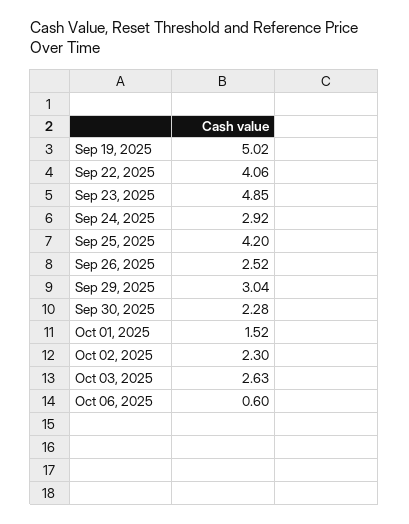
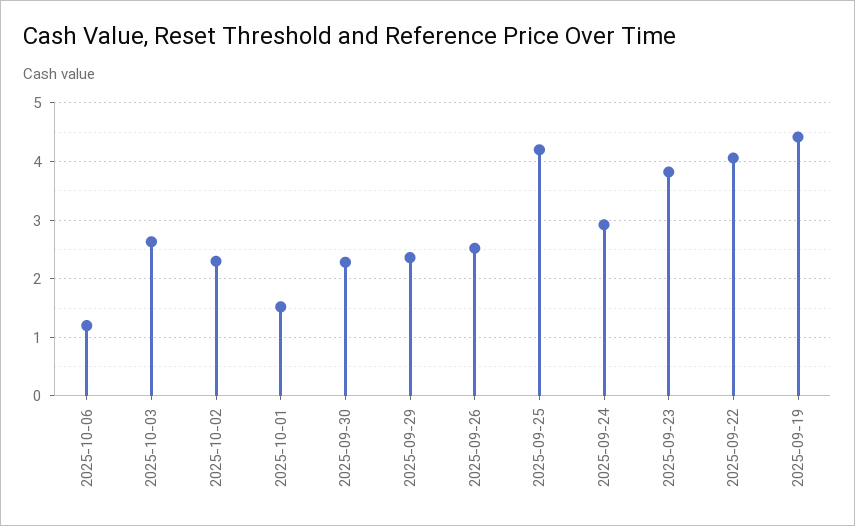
  {
-   "Sep 19, 2025": 5.02,
+   "Sep 19, 2025": 4.4,
    "Sep 22, 2025": 4.06,
-   "Sep 23, 2025": 4.85,
+   "Sep 23, 2025": 3.8,
    "Sep 24, 2025": 2.92,
    "Sep 25, 2025": 4.2,
    "Sep 26, 2025": 2.52,
-   "Sep 29, 2025": 3.04,
+   "Sep 29, 2025": 2.4,
    "Sep 30, 2025": 2.28,
    "Oct 01, 2025": 1.52,
    "Oct 02, 2025": 2.3,
    "Oct 03, 2025": 2.63,
-   "Oct 06, 2025": 0.6
+   "Oct 06, 2025": 1.2
  }

